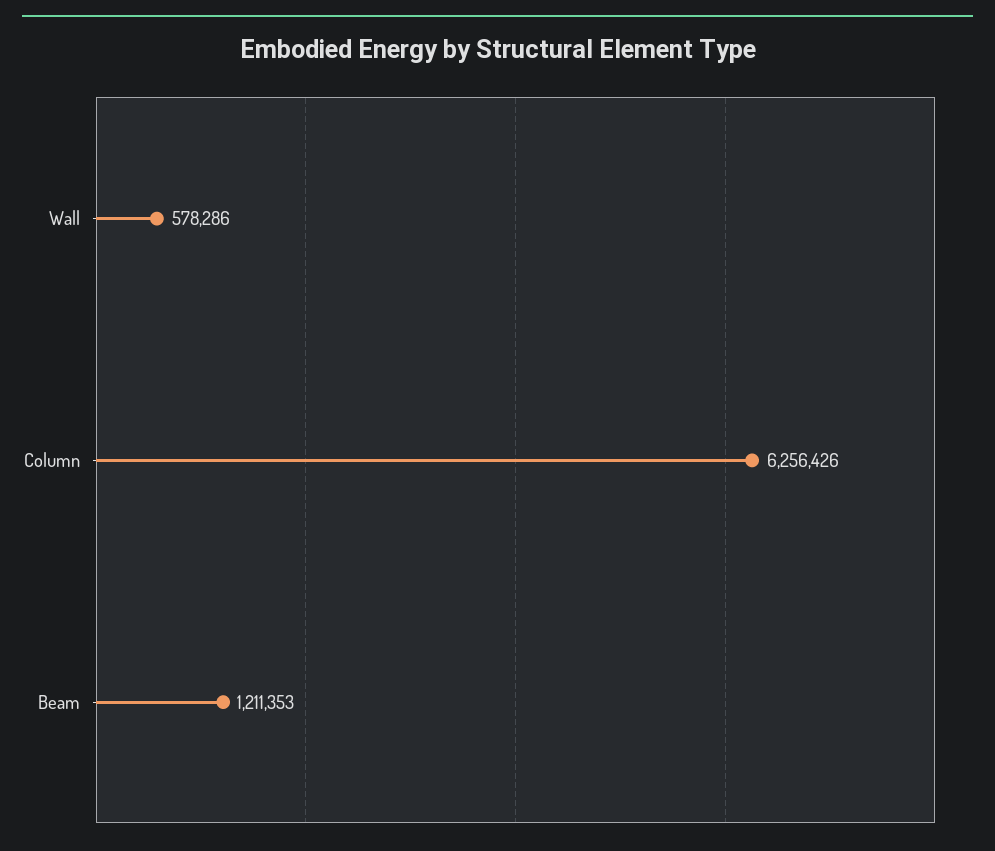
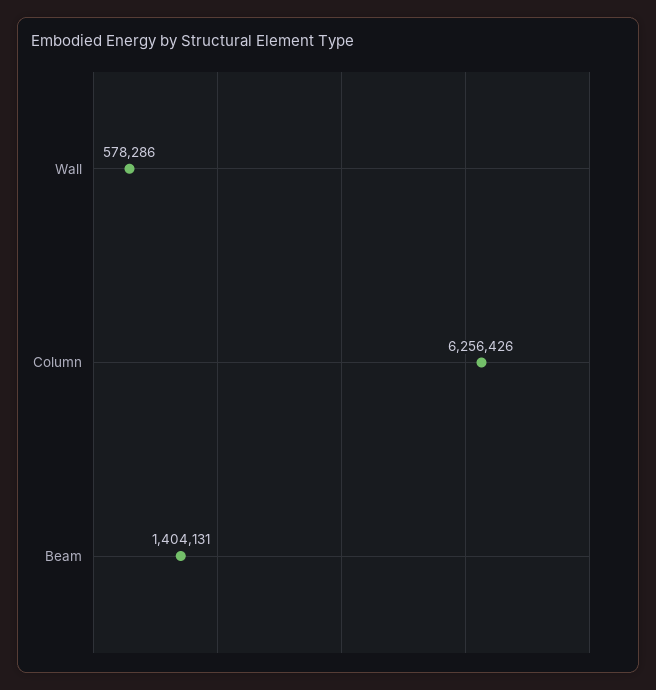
  {
    "Wall": 578286,
    "Column": 6256426,
-   "Beam": 1211353
+   "Beam": 1404131
  }

